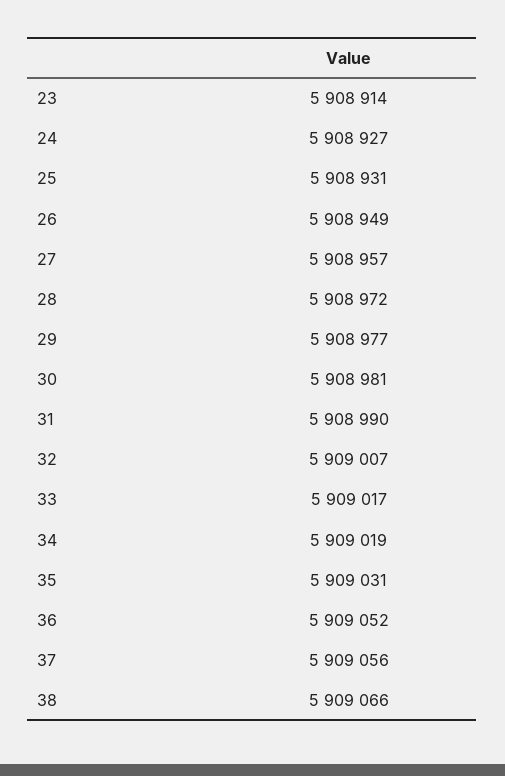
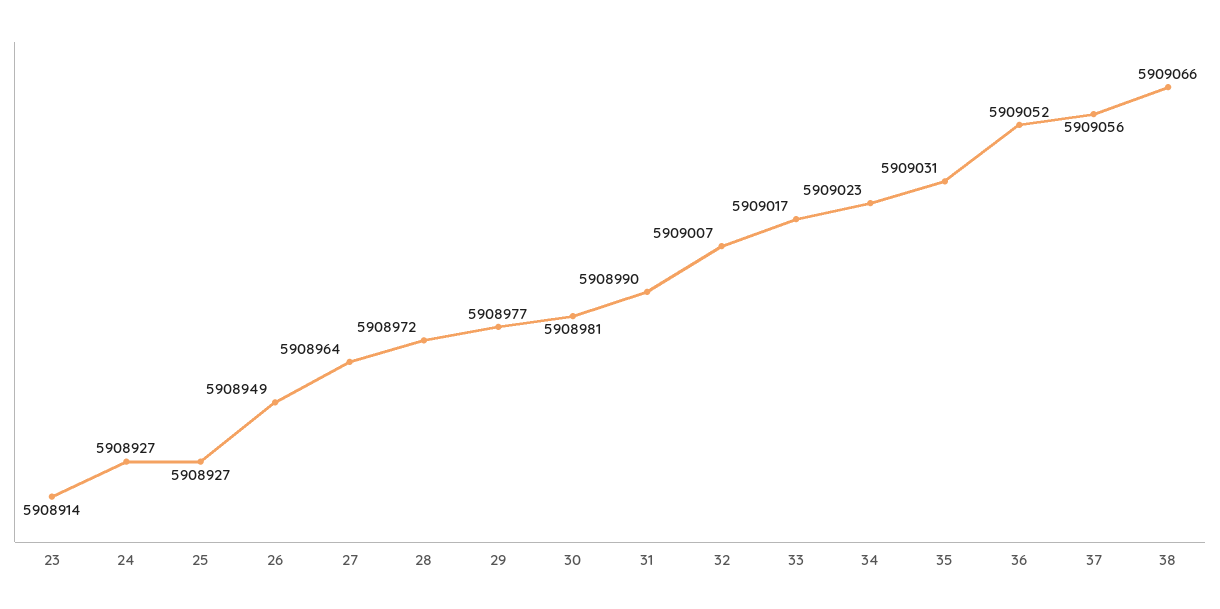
  {
    "23": 5908914,
    "24": 5908927,
-   "25": 5908931,
+   "25": 5908927,
    "26": 5908949,
-   "27": 5908957,
+   "27": 5908964,
    "28": 5908972,
    "29": 5908977,
    "30": 5908981,
    "31": 5908990,
    "32": 5909007,
    "33": 5909017,
-   "34": 5909019,
+   "34": 5909023,
    "35": 5909031,
    "36": 5909052,
    "37": 5909056,
    "38": 5909066
  }

